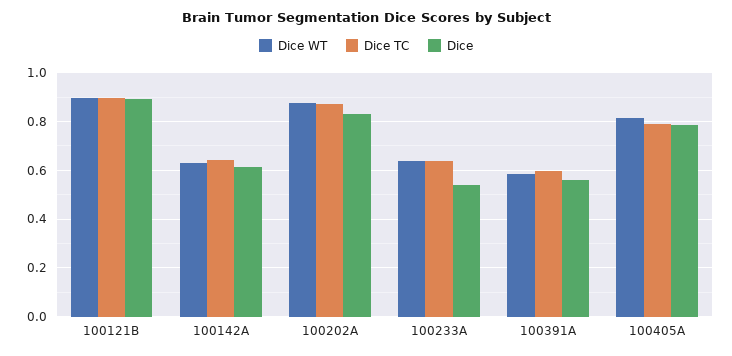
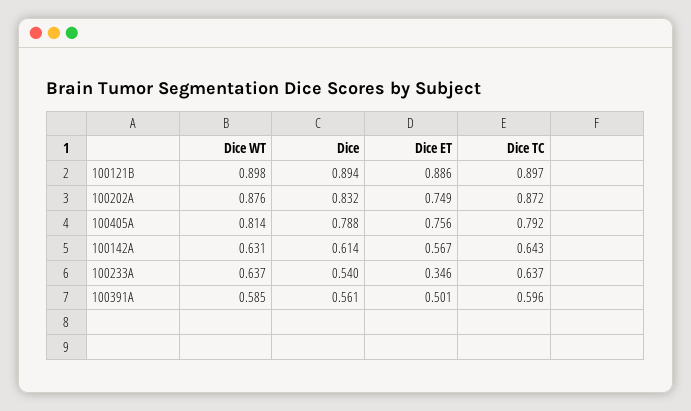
  {
    "Dice WT": {
      "100121B": 0.898,
      "100142A": 0.631,
      "100202A": 0.876,
      "100233A": 0.637,
      "100391A": 0.585,
      "100405A": 0.814
    },
    "Dice TC": {
      "100121B": 0.897,
      "100142A": 0.643,
      "100202A": 0.872,
      "100233A": 0.637,
      "100391A": 0.596,
      "100405A": 0.792
    },
    "Dice": {
      "100121B": 0.894,
      "100142A": 0.614,
      "100202A": 0.832,
      "100233A": 0.54,
      "100391A": 0.561,
      "100405A": 0.788
-   }
+   },
+   "Dice ET": {
+     "100121B": 0.886,
+     "100202A": 0.749,
+     "100405A": 0.756,
+     "100142A": 0.567,
+     "100233A": 0.346,
+     "100391A": 0.501
+   }
  }

